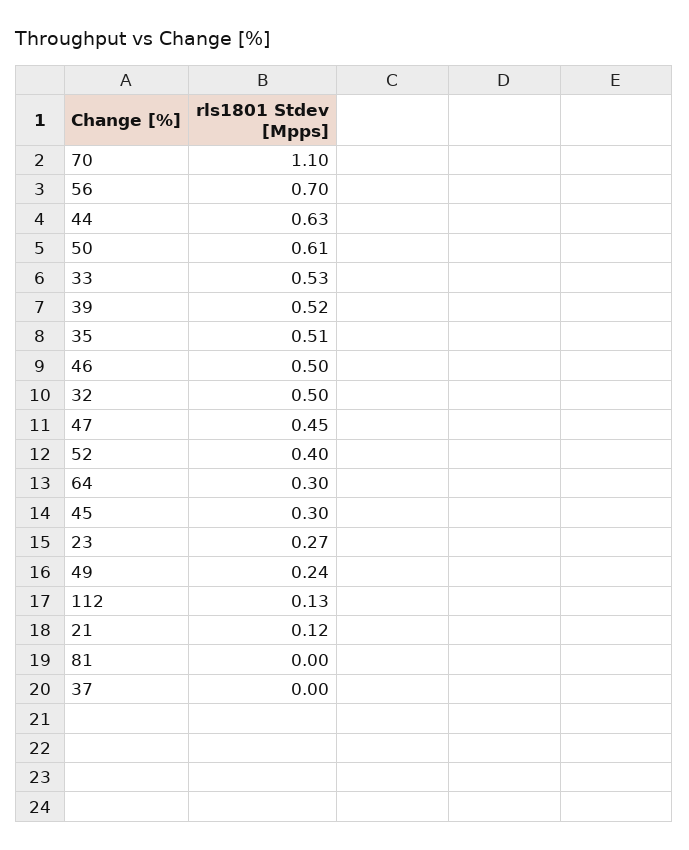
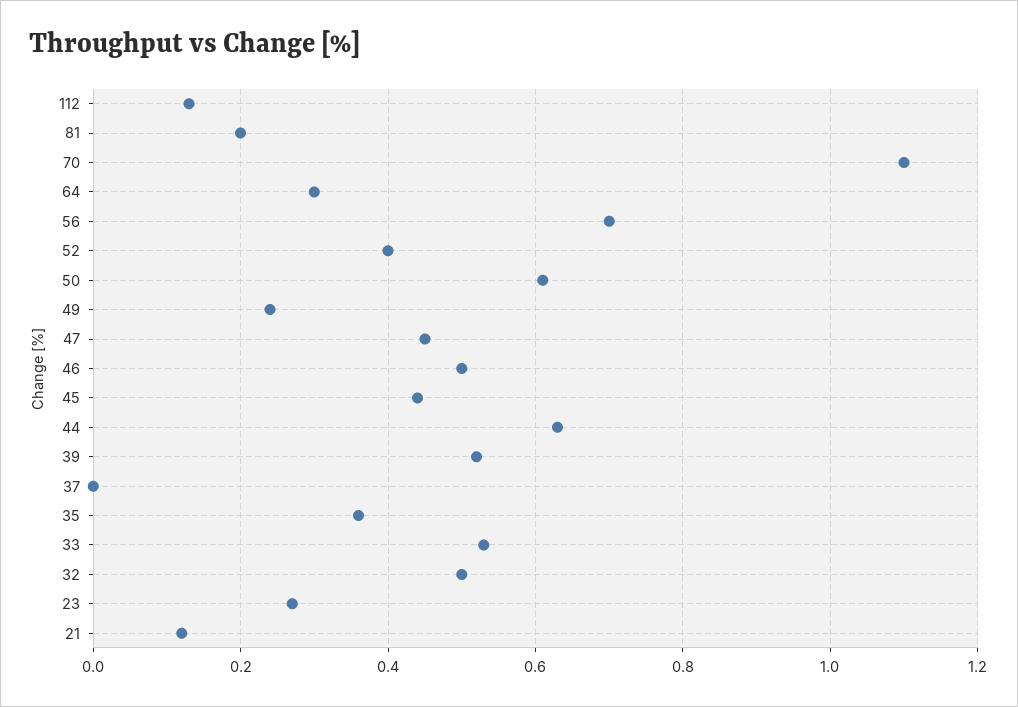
  {
    "70": 1.1,
    "56": 0.7,
    "44": 0.63,
    "50": 0.61,
    "33": 0.53,
    "39": 0.52,
-   "35": 0.51,
+   "35": 0.35,
    "46": 0.5,
    "32": 0.5,
    "47": 0.45,
    "52": 0.4,
    "64": 0.3,
-   "45": 0.3,
+   "45": 0.45,
    "23": 0.27,
    "49": 0.24,
    "112": 0.13,
    "21": 0.12,
-   "81": 0,
+   "81": 0.2,
    "37": 0
  }

